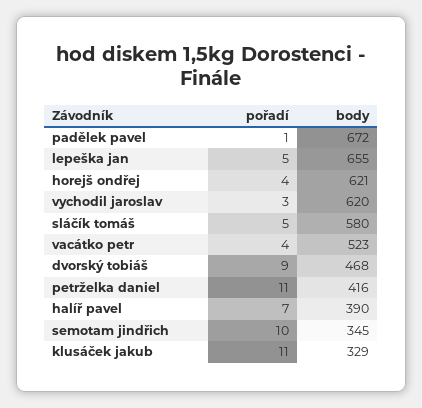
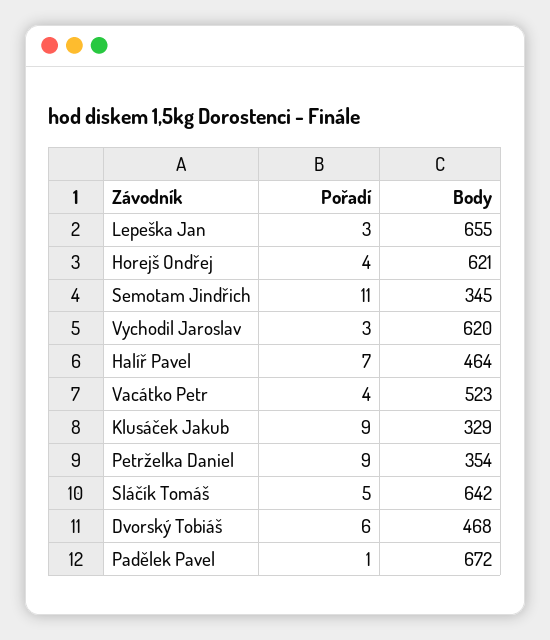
  {
    "pořadí": {
      "padělek pavel": 1,
-     "lepeška jan": 5,
+     "lepeška jan": 3,
      "horejš ondřej": 4,
      "vychodil jaroslav": 3,
      "sláčík tomáš": 5,
      "vacátko petr": 4,
-     "dvorský tobiáš": 9,
+     "dvorský tobiáš": 6,
-     "petrželka daniel": 11,
+     "petrželka daniel": 9,
      "halíř pavel": 7,
-     "semotam jindřich": 10,
+     "semotam jindřich": 11,
-     "klusáček jakub": 11
+     "klusáček jakub": 9
    },
    "body": {
      "padělek pavel": 672,
      "lepeška jan": 655,
      "horejš ondřej": 621,
      "vychodil jaroslav": 620,
-     "sláčík tomáš": 580,
+     "sláčík tomáš": 642,
      "vacátko petr": 523,
      "dvorský tobiáš": 468,
-     "petrželka daniel": 416,
+     "petrželka daniel": 354,
-     "halíř pavel": 390,
+     "halíř pavel": 464,
      "semotam jindřich": 345,
      "klusáček jakub": 329
    }
  }

